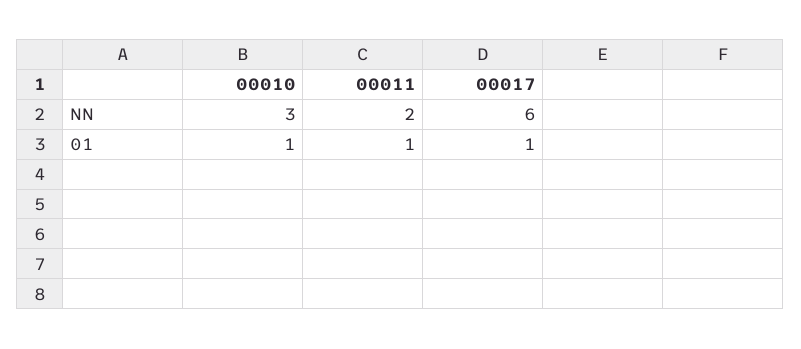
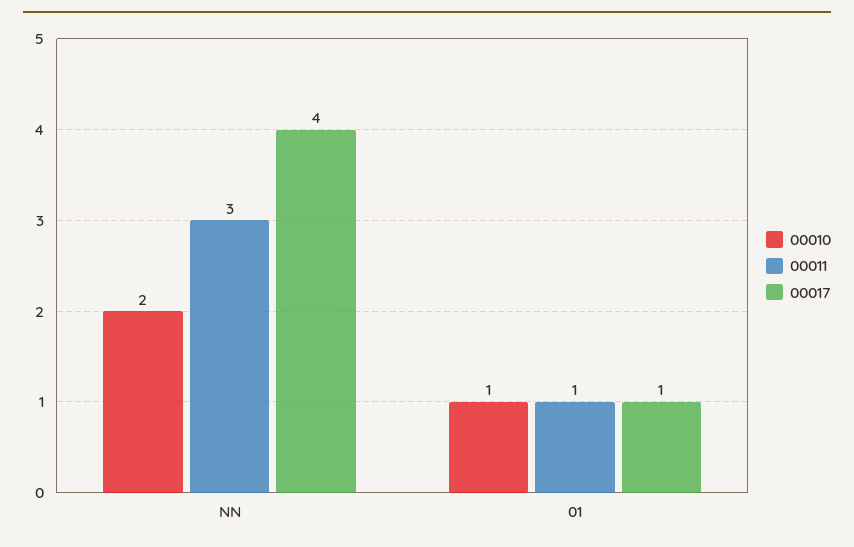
  {
    "00010": {
-     "NN": 3,
+     "NN": 2,
      "01": 1
    },
    "00011": {
-     "NN": 2,
+     "NN": 3,
      "01": 1
    },
    "00017": {
-     "NN": 6,
+     "NN": 4,
      "01": 1
    }
  }

